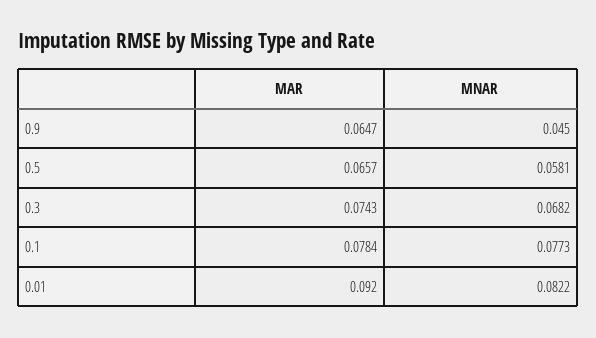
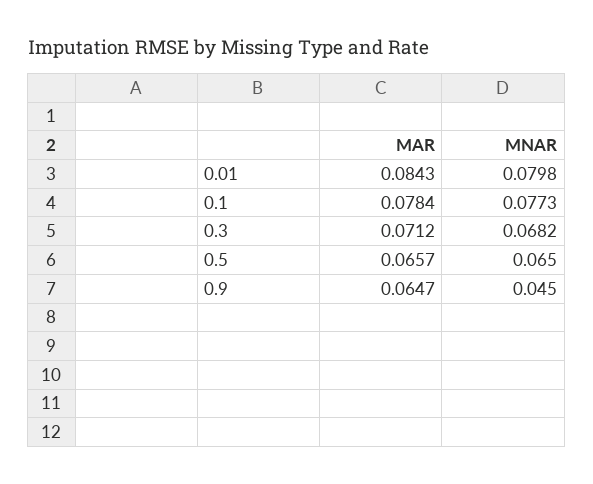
  {
    "MAR": {
      "0.9": 0.0647,
      "0.5": 0.0657,
-     "0.3": 0.0743,
+     "0.3": 0.0712,
      "0.1": 0.0784,
-     "0.01": 0.092
+     "0.01": 0.0843
    },
    "MNAR": {
      "0.9": 0.045,
-     "0.5": 0.0581,
+     "0.5": 0.065,
      "0.3": 0.0682,
      "0.1": 0.0773,
-     "0.01": 0.0822
+     "0.01": 0.0798
    }
  }

